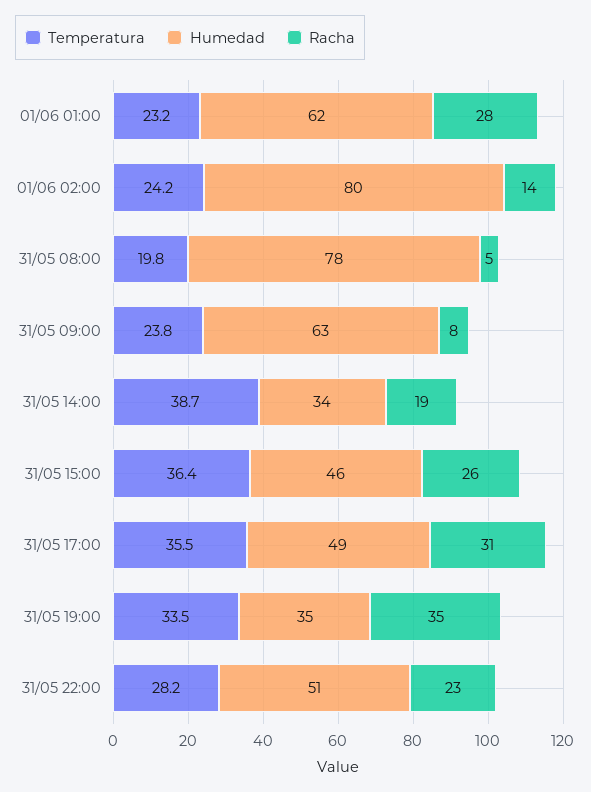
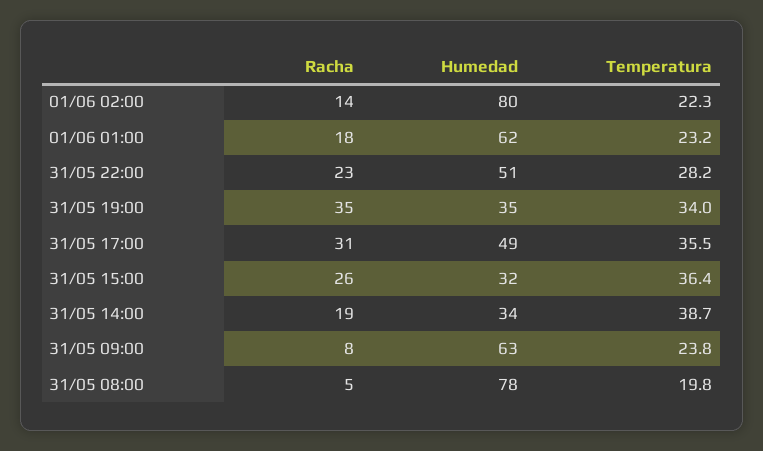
  {
    "Temperatura": {
      "01/06 01:00": 23.2,
-     "01/06 02:00": 24.2,
+     "01/06 02:00": 22.3,
      "31/05 08:00": 19.8,
      "31/05 09:00": 23.8,
      "31/05 14:00": 38.7,
      "31/05 15:00": 36.4,
      "31/05 17:00": 35.5,
-     "31/05 19:00": 33.5,
+     "31/05 19:00": 34,
      "31/05 22:00": 28.2
    },
    "Humedad": {
      "01/06 01:00": 62,
      "01/06 02:00": 80,
      "31/05 08:00": 78,
      "31/05 09:00": 63,
      "31/05 14:00": 34,
-     "31/05 15:00": 46,
+     "31/05 15:00": 32,
      "31/05 17:00": 49,
      "31/05 19:00": 35,
      "31/05 22:00": 51
    },
    "Racha": {
-     "01/06 01:00": 28,
+     "01/06 01:00": 18,
      "01/06 02:00": 14,
      "31/05 08:00": 5,
      "31/05 09:00": 8,
      "31/05 14:00": 19,
      "31/05 15:00": 26,
      "31/05 17:00": 31,
      "31/05 19:00": 35,
      "31/05 22:00": 23
    }
  }

